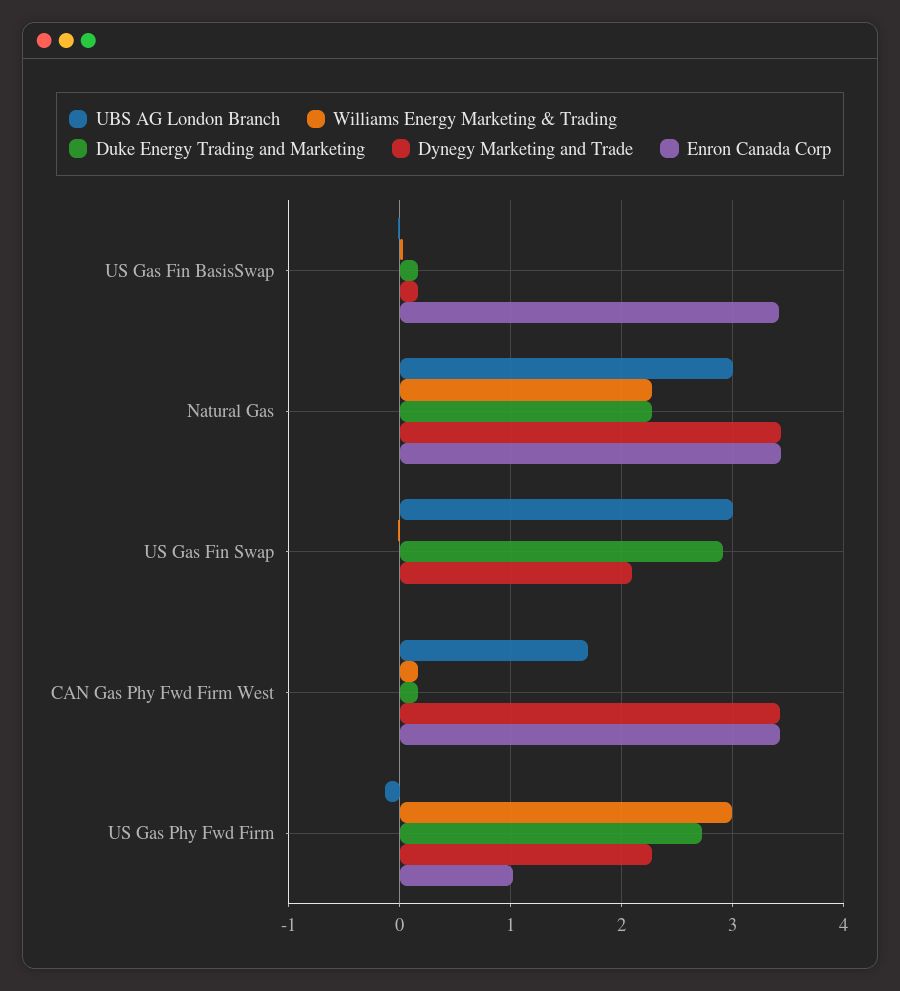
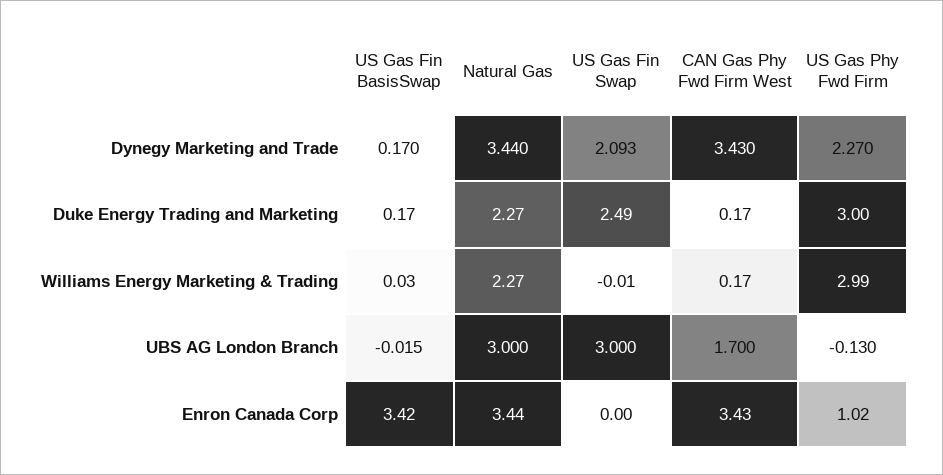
  {
    "UBS AG London Branch": {
      "US Gas Fin BasisSwap": -0.015,
      "Natural Gas": 3,
      "US Gas Fin Swap": 3,
      "CAN Gas Phy Fwd Firm West": 1.7,
      "US Gas Phy Fwd Firm": -0.13
    },
    "Williams Energy Marketing & Trading": {
      "US Gas Fin BasisSwap": 0.03,
      "Natural Gas": 2.27,
      "US Gas Fin Swap": -0.01,
      "CAN Gas Phy Fwd Firm West": 0.17,
      "US Gas Phy Fwd Firm": 2.99
    },
    "Duke Energy Trading and Marketing": {
      "US Gas Fin BasisSwap": 0.17,
      "Natural Gas": 2.27,
-     "US Gas Fin Swap": 2.9,
+     "US Gas Fin Swap": 2.49,
      "CAN Gas Phy Fwd Firm West": 0.17,
-     "US Gas Phy Fwd Firm": 2.7
+     "US Gas Phy Fwd Firm": 3
    },
    "Dynegy Marketing and Trade": {
      "US Gas Fin BasisSwap": 0.17,
      "Natural Gas": 3.44,
      "US Gas Fin Swap": 2.093,
      "CAN Gas Phy Fwd Firm West": 3.43,
      "US Gas Phy Fwd Firm": 2.27
    },
    "Enron Canada Corp": {
      "US Gas Fin BasisSwap": 3.42,
      "Natural Gas": 3.44,
      "US Gas Fin Swap": 0,
      "CAN Gas Phy Fwd Firm West": 3.43,
      "US Gas Phy Fwd Firm": 1.02
    }
  }

